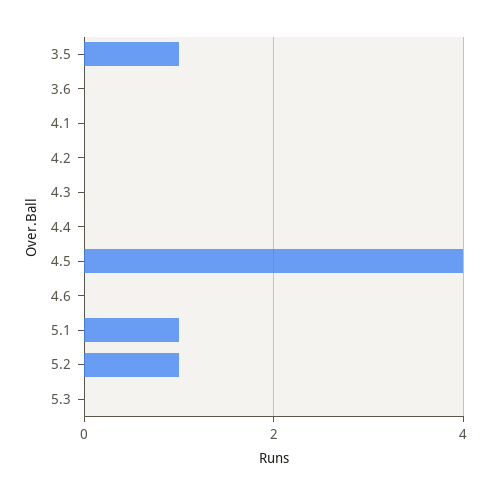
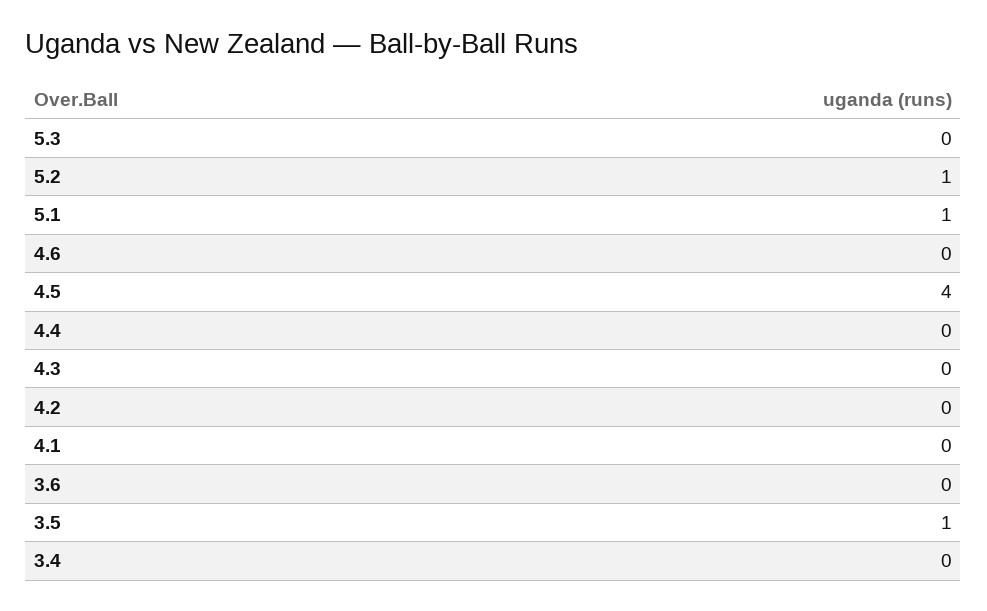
  {
    "3.5": 1,
    "3.6": 0,
    "4.1": 0,
    "4.2": 0,
    "4.3": 0,
    "4.4": 0,
    "4.5": 4,
    "4.6": 0,
    "5.1": 1,
    "5.2": 1,
-   "5.3": 0
+   "5.3": 0,
+   "3.4": 0
  }

